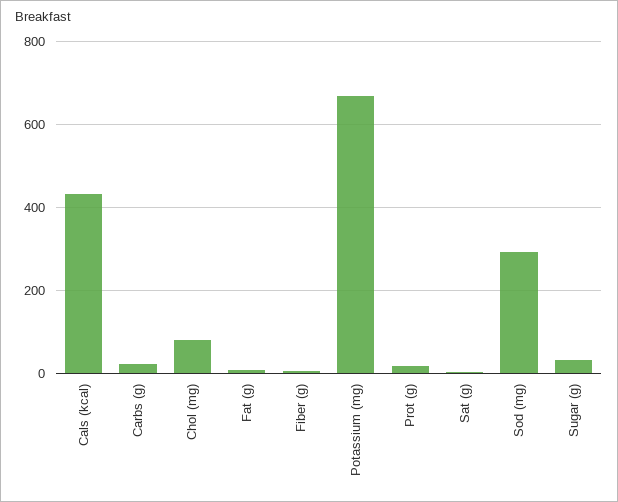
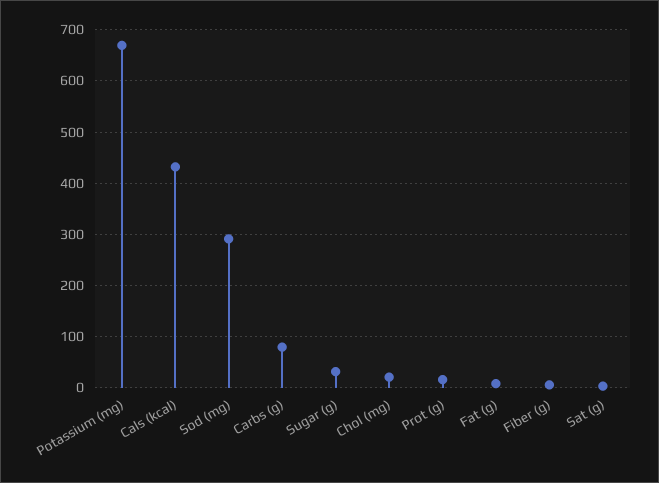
  {
    "Cals (kcal)": 440,
-   "Carbs (g)": 20,
+   "Carbs (g)": 80,
-   "Chol (mg)": 80,
+   "Chol (mg)": 20,
    "Fat (g)": 0,
    "Fiber (g)": 0,
    "Potassium (mg)": 660,
    "Prot (g)": 20,
    "Sat (g)": 0,
    "Sod (mg)": 300,
    "Sugar (g)": 40
  }

